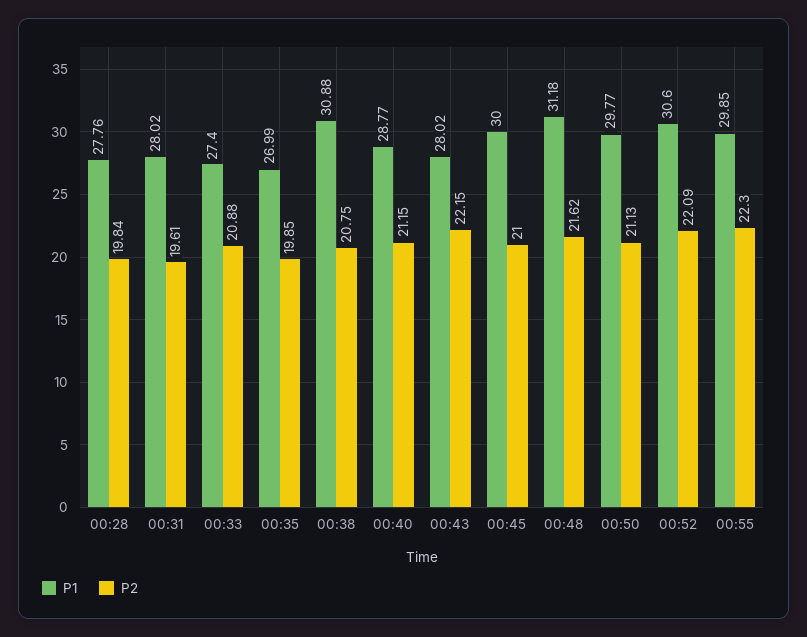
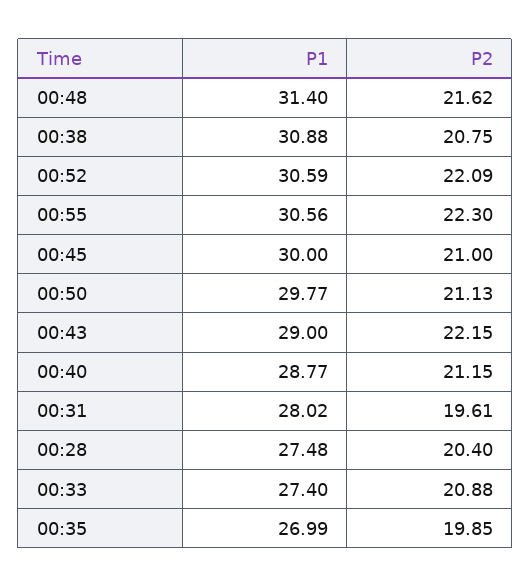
  {
    "P1": {
-     "00:28": 27.76,
+     "00:28": 27.48,
      "00:31": 28.02,
      "00:33": 27.4,
      "00:35": 26.99,
      "00:38": 30.88,
      "00:40": 28.77,
-     "00:43": 28.02,
+     "00:43": 29,
      "00:45": 30,
-     "00:48": 31.18,
+     "00:48": 31.4,
      "00:50": 29.77,
-     "00:52": 30.6,
+     "00:52": 30.59,
-     "00:55": 29.85
+     "00:55": 30.56
    },
    "P2": {
-     "00:28": 19.84,
+     "00:28": 20.4,
      "00:31": 19.61,
      "00:33": 20.88,
      "00:35": 19.85,
      "00:38": 20.75,
      "00:40": 21.15,
      "00:43": 22.15,
      "00:45": 21,
      "00:48": 21.62,
      "00:50": 21.13,
      "00:52": 22.09,
      "00:55": 22.3
    }
  }

